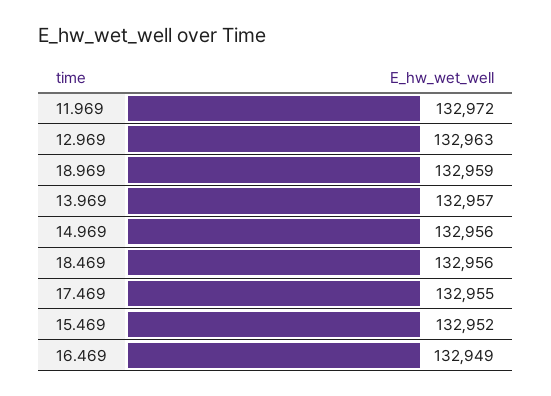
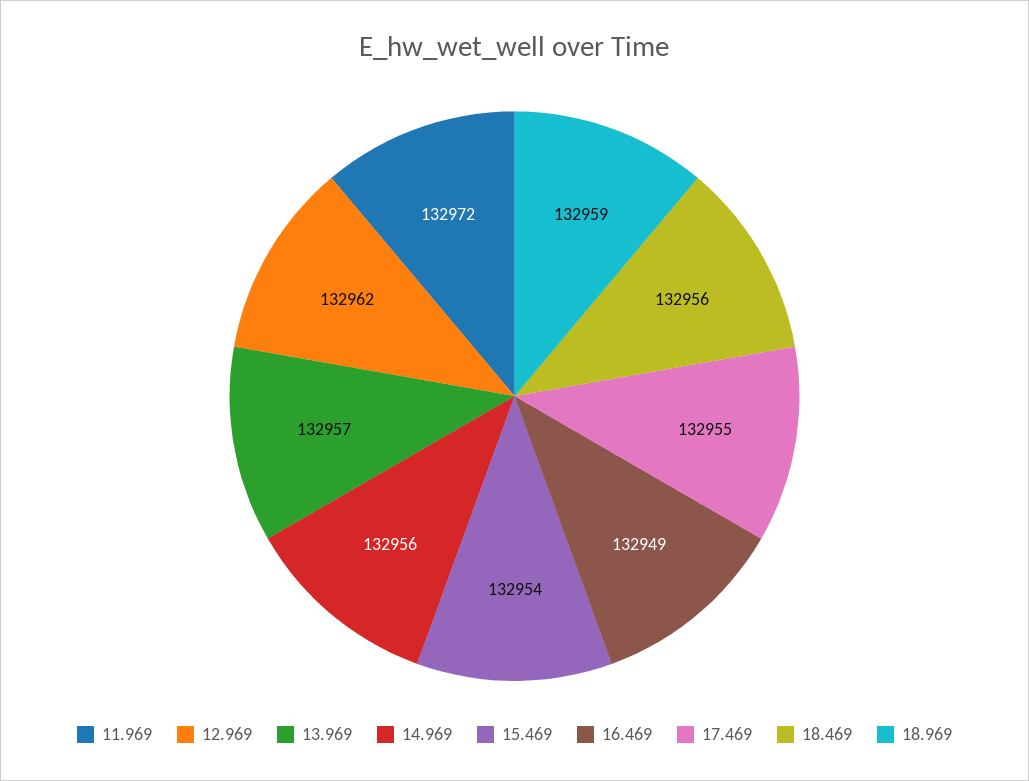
  {
    "11.969": 132972,
-   "12.969": 132963,
+   "12.969": 132962,
    "18.969": 132959,
    "13.969": 132957,
    "14.969": 132956,
    "18.469": 132956,
    "17.469": 132955,
-   "15.469": 132952,
+   "15.469": 132954,
    "16.469": 132949
  }

